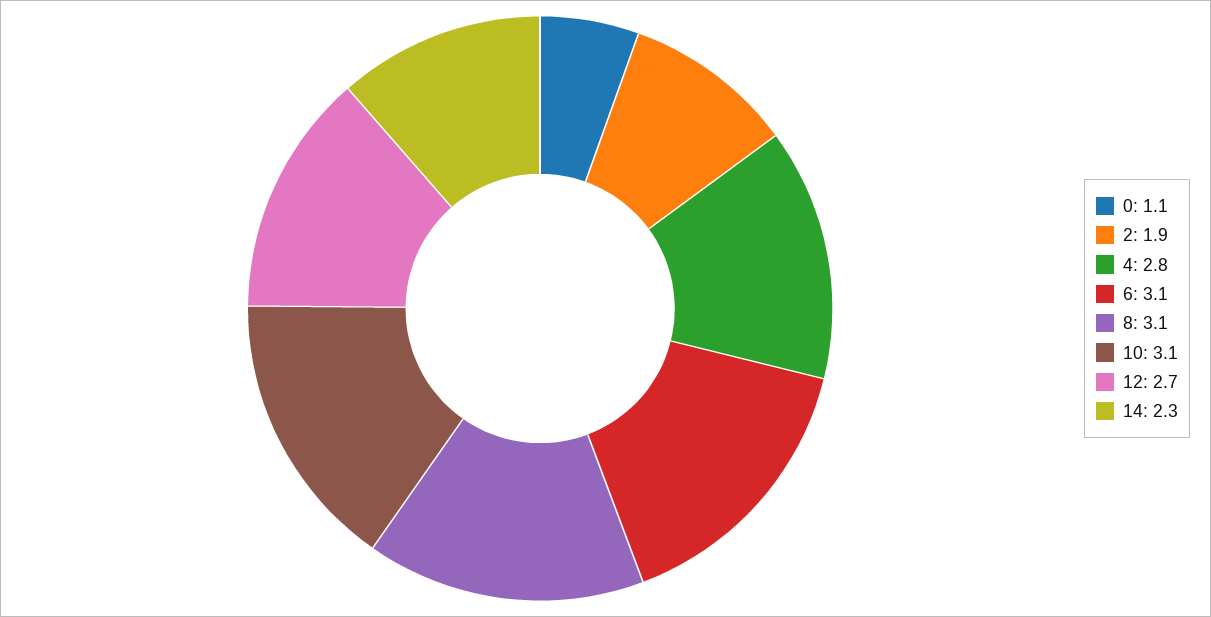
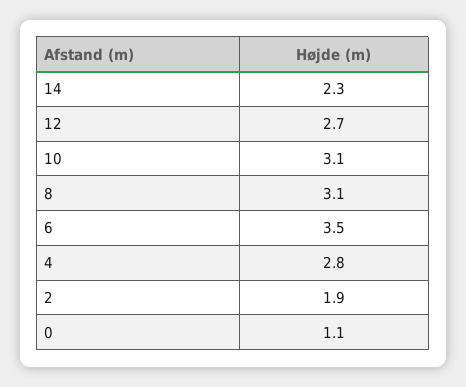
  {
    "0": 1.1,
    "2": 1.9,
    "4": 2.8,
-   "6": 3.1,
+   "6": 3.5,
    "8": 3.1,
    "10": 3.1,
    "12": 2.7,
    "14": 2.3
  }

